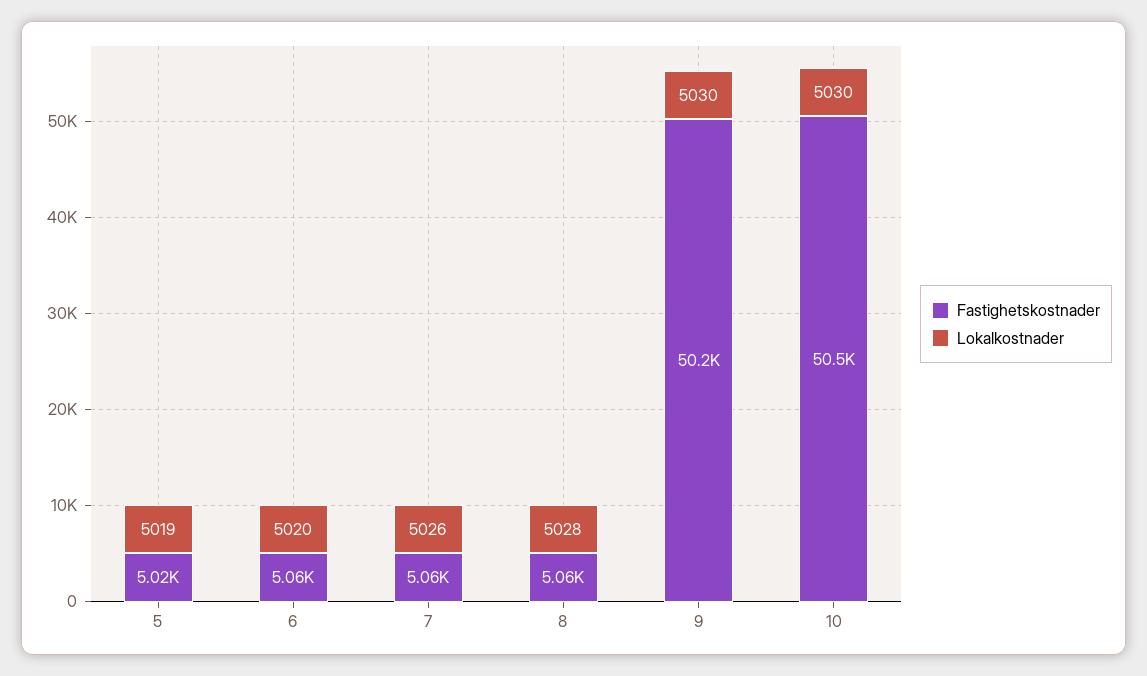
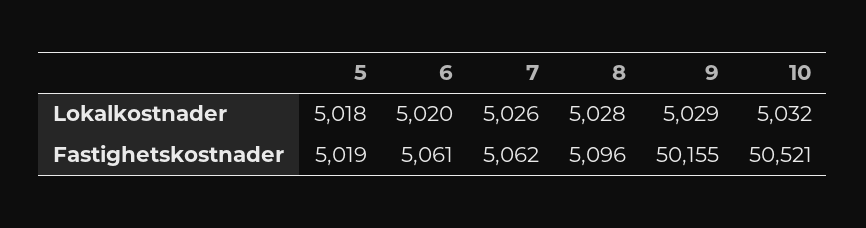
  {
    "Fastighetskostnader": {
      "5": 5019,
      "6": 5061,
      "7": 5062,
-     "8": 5060,
+     "8": 5096,
      "9": 50155,
      "10": 50521
    },
    "Lokalkostnader": {
-     "5": 5019,
+     "5": 5018,
      "6": 5020,
      "7": 5026,
      "8": 5028,
-     "9": 5030,
+     "9": 5029,
-     "10": 5030
+     "10": 5032
    }
  }

